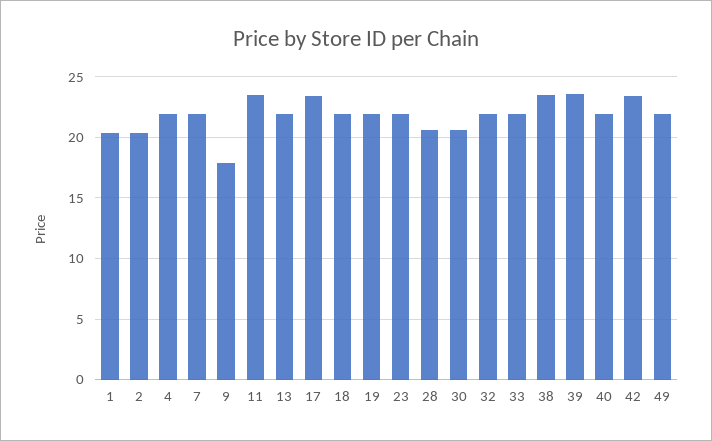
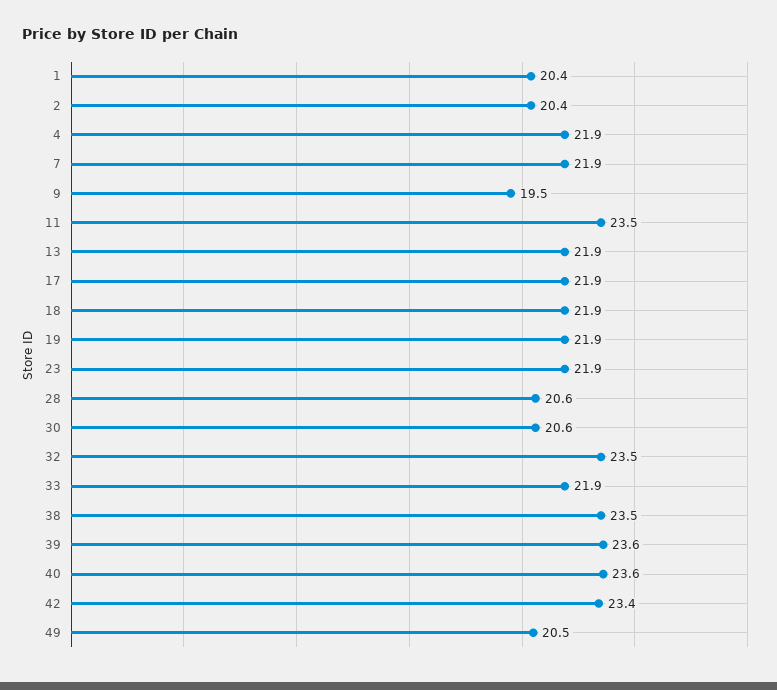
  {
    "1": 20.4,
    "2": 20.4,
    "4": 21.9,
    "7": 21.9,
-   "9": 18,
+   "9": 19.5,
    "11": 23.5,
    "13": 21.9,
-   "17": 23.5,
+   "17": 21.9,
    "18": 21.9,
    "19": 21.9,
    "23": 21.9,
    "28": 20.6,
    "30": 20.6,
-   "32": 22,
+   "32": 23.5,
    "33": 21.9,
    "38": 23.5,
    "39": 23.6,
-   "40": 22,
+   "40": 23.6,
    "42": 23.4,
-   "49": 22
+   "49": 20.5
  }

